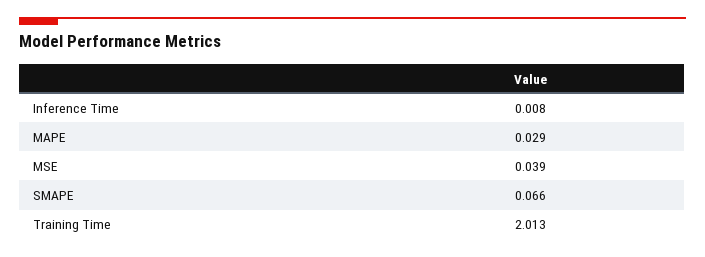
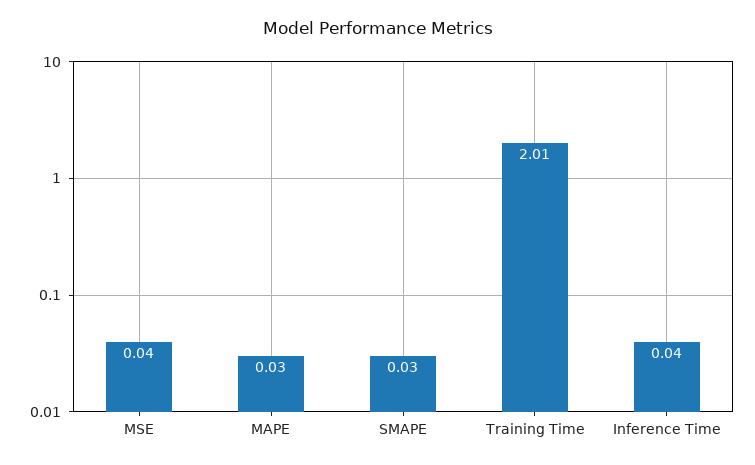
  {
-   "Inference Time": 0.008,
+   "Inference Time": 0.04,
    "MAPE": 0.029,
    "MSE": 0.039,
-   "SMAPE": 0.066,
+   "SMAPE": 0.03,
    "Training Time": 2.013
  }

